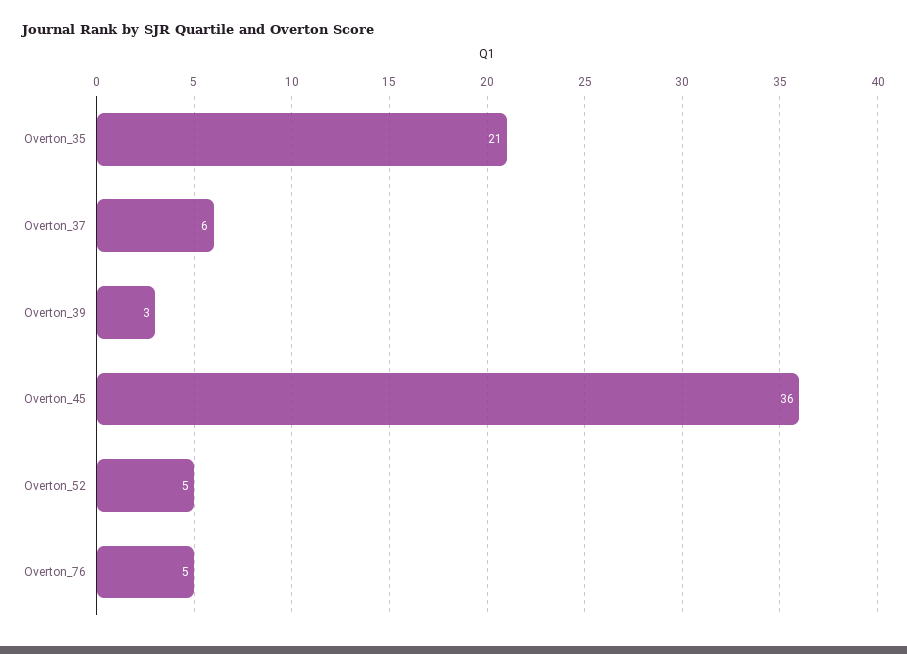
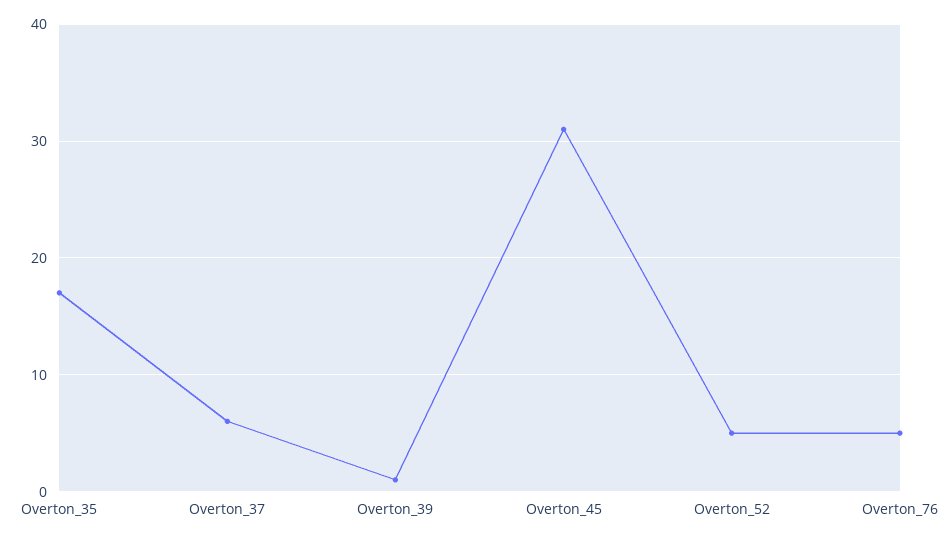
  {
-   "Overton_35": 21,
+   "Overton_35": 17,
    "Overton_37": 6,
-   "Overton_39": 3,
+   "Overton_39": 1,
-   "Overton_45": 36,
+   "Overton_45": 31,
    "Overton_52": 5,
    "Overton_76": 5
  }

